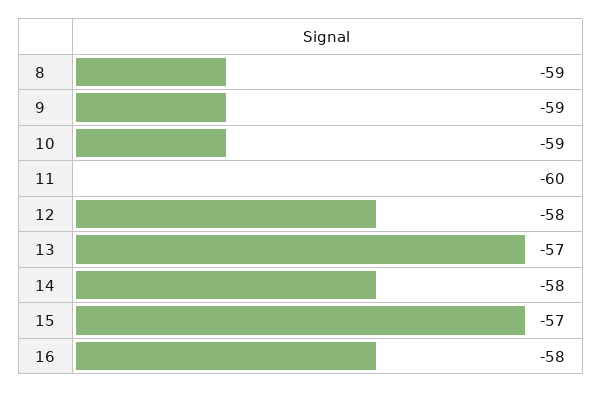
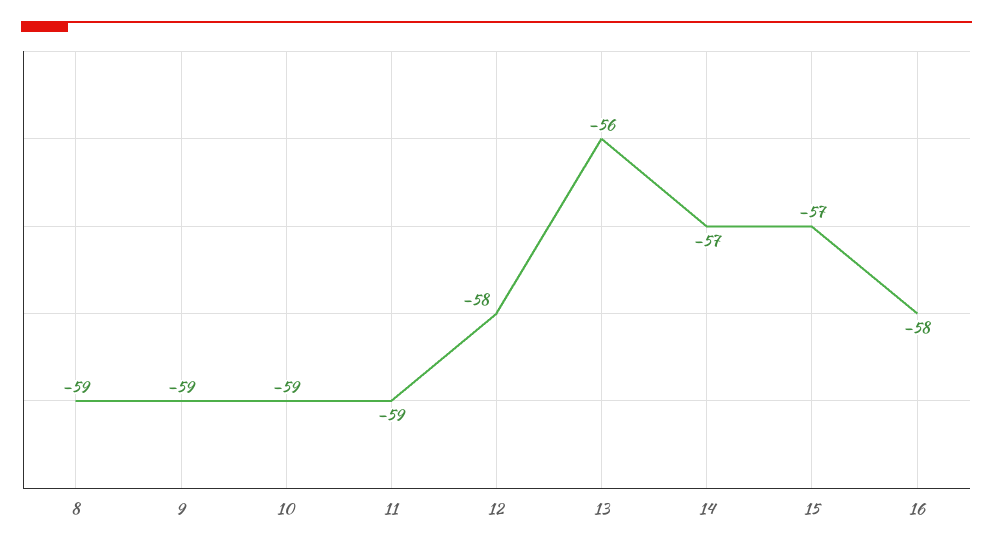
  {
    "8": -59,
    "9": -59,
    "10": -59,
-   "11": -60,
+   "11": -59,
    "12": -58,
-   "13": -57,
+   "13": -56,
-   "14": -58,
+   "14": -57,
    "15": -57,
    "16": -58
  }

